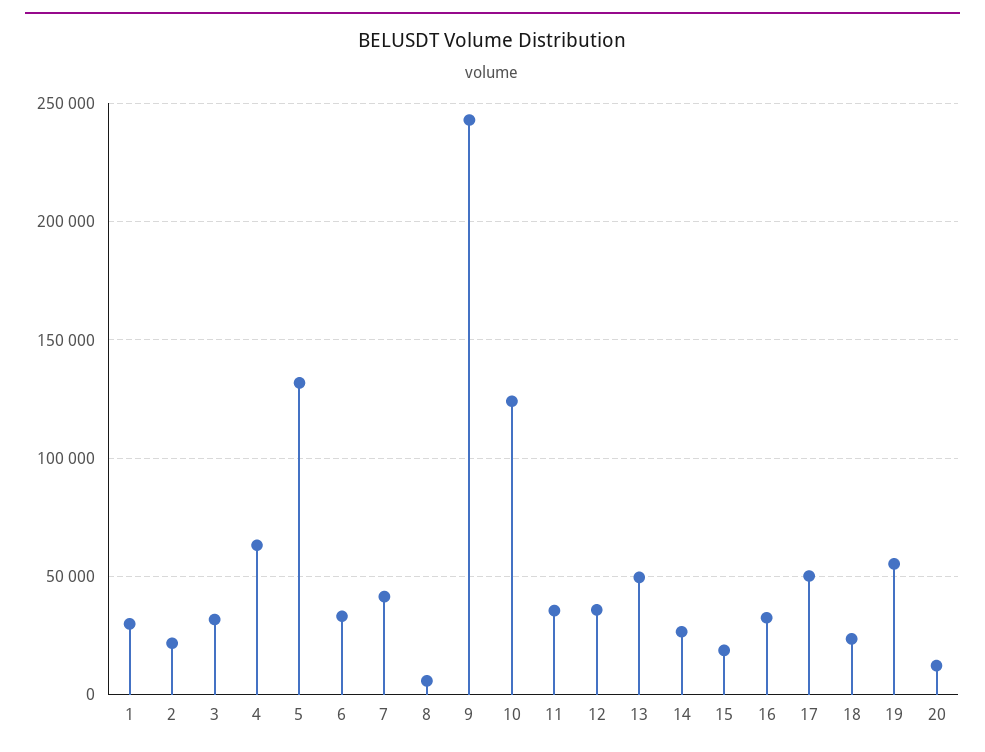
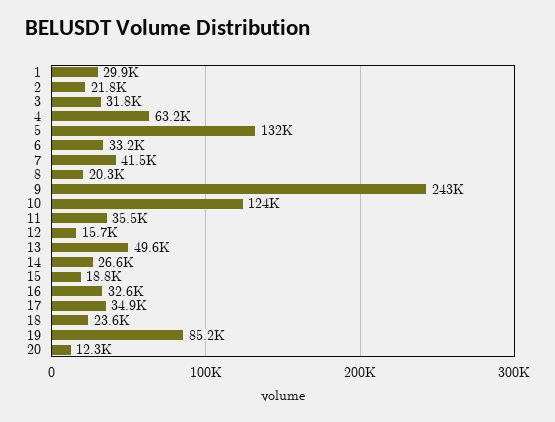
  {
    "1": 29900,
    "2": 21800,
    "3": 31800,
    "4": 63200,
    "5": 132000,
    "6": 33200,
    "7": 41500,
-   "8": 5000,
+   "8": 20300,
    "9": 243000,
    "10": 124000,
    "11": 35500,
-   "12": 35000,
+   "12": 15700,
    "13": 49600,
    "14": 26600,
    "15": 18800,
    "16": 32600,
-   "17": 50000,
+   "17": 34900,
    "18": 23600,
-   "19": 55000,
+   "19": 85200,
    "20": 12300
  }

